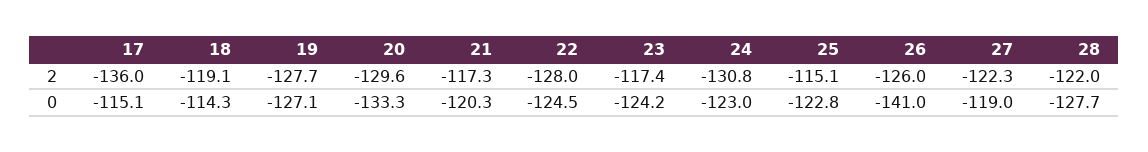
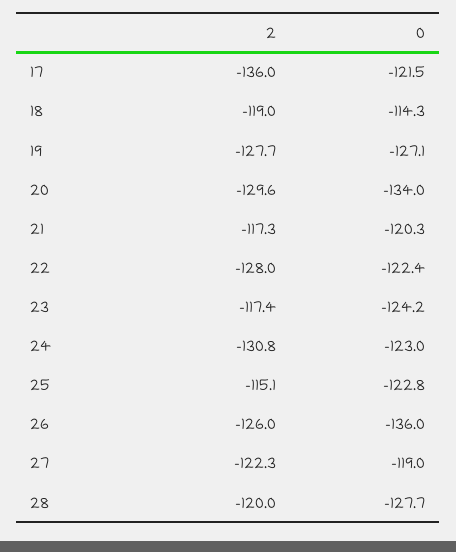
  {
    "17": {
      "2": -136,
-     "0": -115.1
+     "0": -121.5
    },
    "18": {
-     "2": -119.1,
+     "2": -119,
      "0": -114.3
    },
    "19": {
      "2": -127.7,
      "0": -127.1
    },
    "20": {
      "2": -129.6,
-     "0": -133.3
+     "0": -134
    },
    "21": {
      "2": -117.3,
      "0": -120.3
    },
    "22": {
      "2": -128,
-     "0": -124.5
+     "0": -122.4
    },
    "23": {
      "2": -117.4,
      "0": -124.2
    },
    "24": {
      "2": -130.8,
      "0": -123
    },
    "25": {
      "2": -115.1,
      "0": -122.8
    },
    "26": {
      "2": -126,
-     "0": -141
+     "0": -136
    },
    "27": {
      "2": -122.3,
      "0": -119
    },
    "28": {
-     "2": -122,
+     "2": -120,
      "0": -127.7
    }
  }

